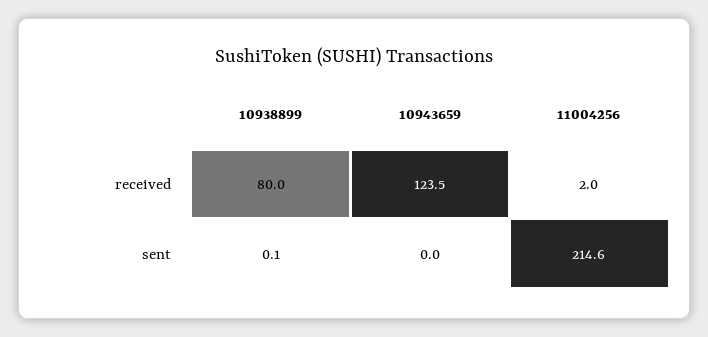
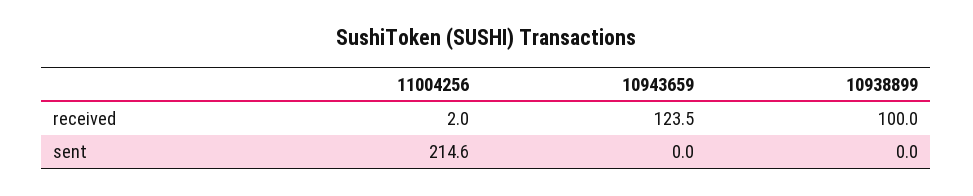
  {
    "10938899": {
-     "received": 80,
+     "received": 100,
-     "sent": 0.1
+     "sent": 0
    },
    "10943659": {
      "received": 123.5,
      "sent": 0
    },
    "11004256": {
      "received": 2,
      "sent": 214.6
    }
  }

